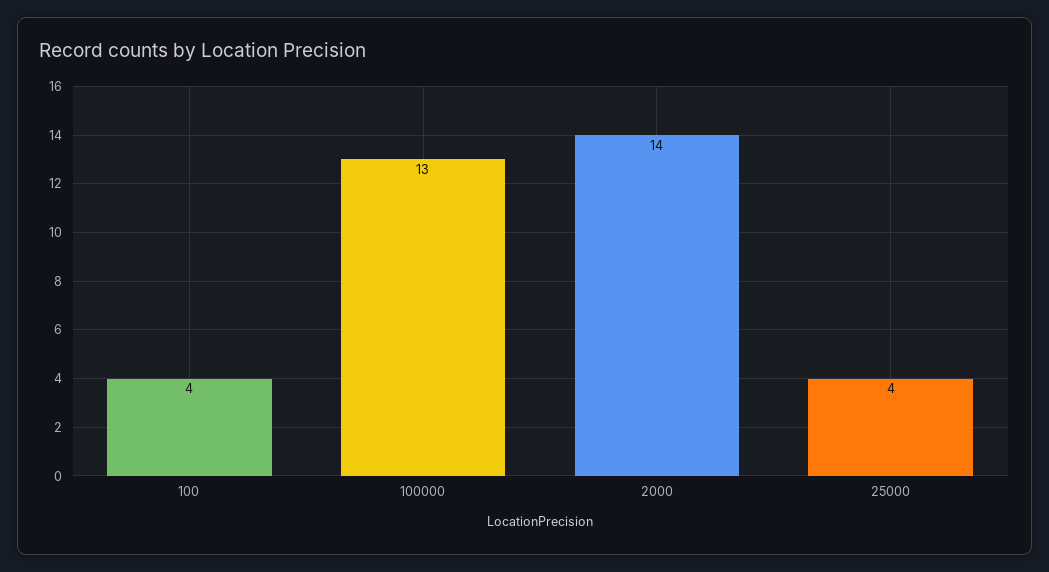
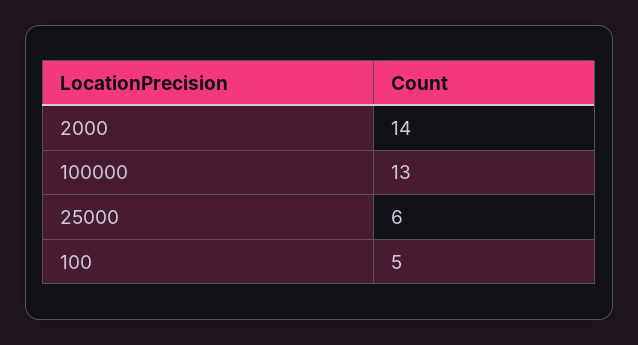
  {
-   "100": 4,
+   "100": 5,
    "100000": 13,
    "2000": 14,
-   "25000": 4
+   "25000": 6
  }

